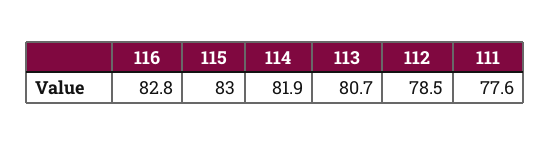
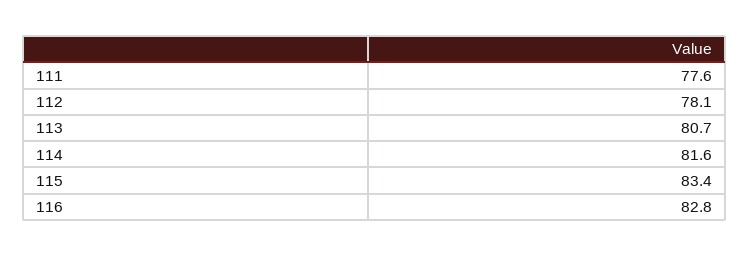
  {
    "116": 82.8,
-   "115": 83,
+   "115": 83.4,
-   "114": 81.9,
+   "114": 81.6,
    "113": 80.7,
-   "112": 78.5,
+   "112": 78.1,
    "111": 77.6
  }

